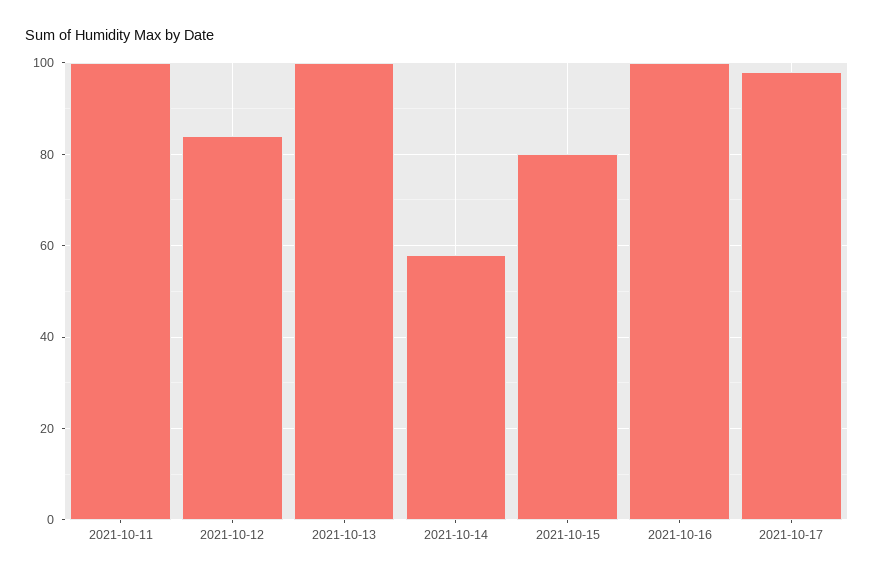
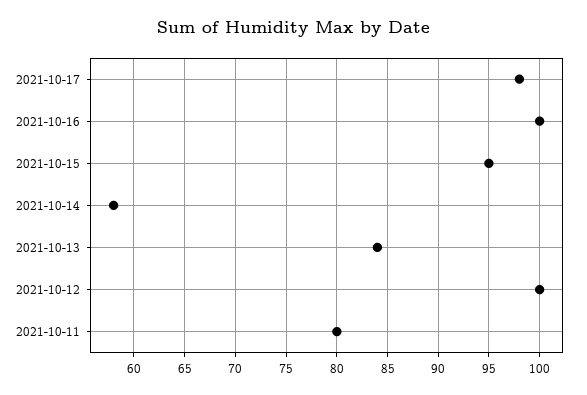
  {
-   "2021-10-11": 100,
+   "2021-10-11": 80,
-   "2021-10-12": 85,
+   "2021-10-12": 100,
-   "2021-10-13": 100,
+   "2021-10-13": 84,
    "2021-10-14": 58,
-   "2021-10-15": 80,
+   "2021-10-15": 95,
    "2021-10-16": 100,
    "2021-10-17": 98
  }

